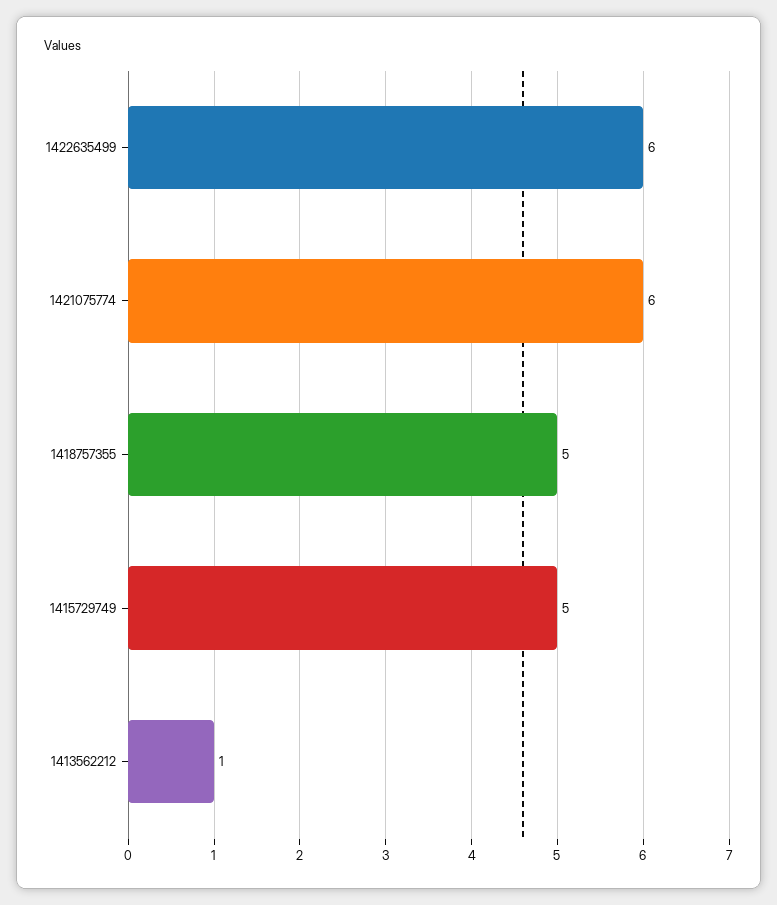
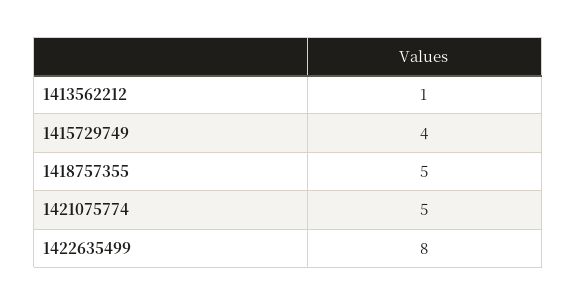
  {
-   "1422635499": 6,
+   "1422635499": 8,
-   "1421075774": 6,
+   "1421075774": 5,
    "1418757355": 5,
-   "1415729749": 5,
+   "1415729749": 4,
    "1413562212": 1
  }

